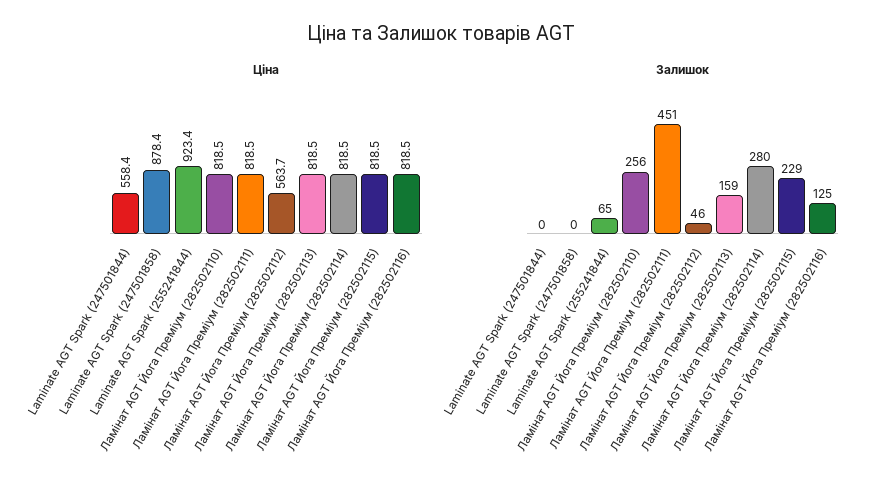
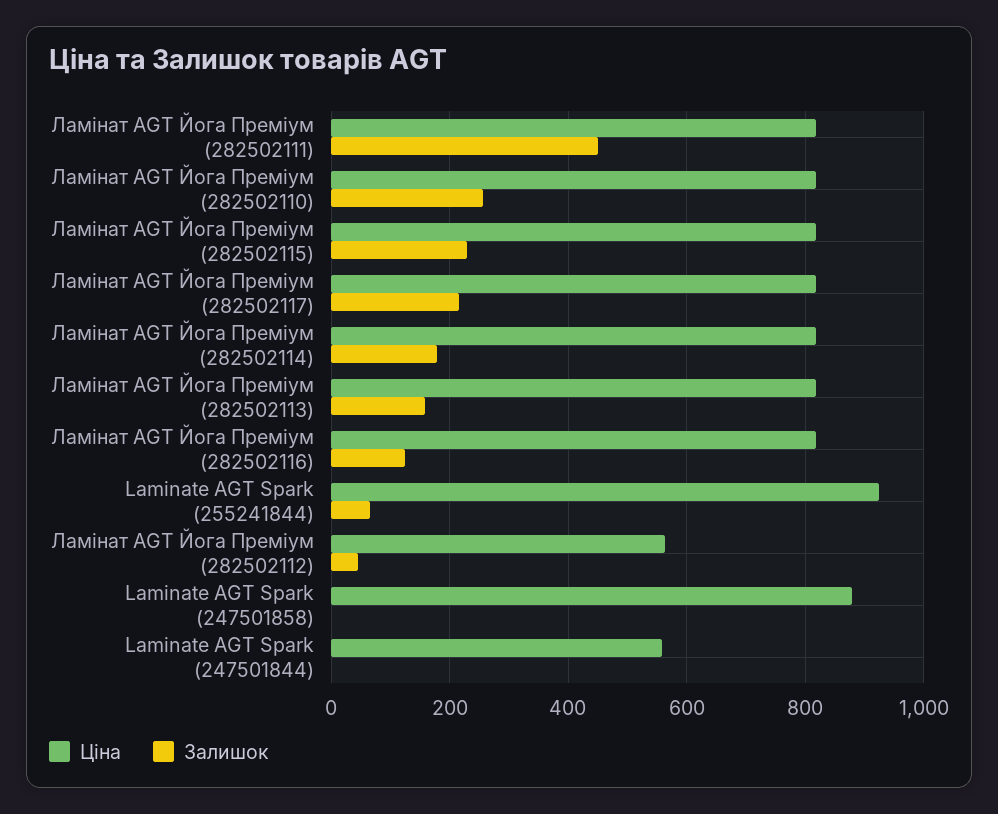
  {
    "Ціна": {
      "Laminate AGT Spark (247501844)": 558.4,
      "Laminate AGT Spark (247501858)": 878.4,
      "Laminate AGT Spark (255241844)": 923.4,
      "Ламінат AGT Йога Преміум (282502110)": 818.5,
      "Ламінат AGT Йога Преміум (282502111)": 818.5,
      "Ламінат AGT Йога Преміум (282502112)": 563.7,
      "Ламінат AGT Йога Преміум (282502113)": 818.5,
      "Ламінат AGT Йога Преміум (282502114)": 818.5,
      "Ламінат AGT Йога Преміум (282502115)": 818.5,
-     "Ламінат AGT Йога Преміум (282502116)": 818.5
+     "Ламінат AGT Йога Преміум (282502116)": 818.5,
+     "Ламінат AGT Йога Преміум (282502117)": 820
    },
    "Залишок": {
      "Laminate AGT Spark (247501844)": 0,
      "Laminate AGT Spark (247501858)": 0,
      "Laminate AGT Spark (255241844)": 65,
      "Ламінат AGT Йога Преміум (282502110)": 256,
      "Ламінат AGT Йога Преміум (282502111)": 451,
      "Ламінат AGT Йога Преміум (282502112)": 46,
      "Ламінат AGT Йога Преміум (282502113)": 159,
-     "Ламінат AGT Йога Преміум (282502114)": 280,
+     "Ламінат AGT Йога Преміум (282502114)": 180,
      "Ламінат AGT Йога Преміум (282502115)": 229,
-     "Ламінат AGT Йога Преміум (282502116)": 125
+     "Ламінат AGT Йога Преміум (282502116)": 125,
+     "Ламінат AGT Йога Преміум (282502117)": 220
    }
  }

